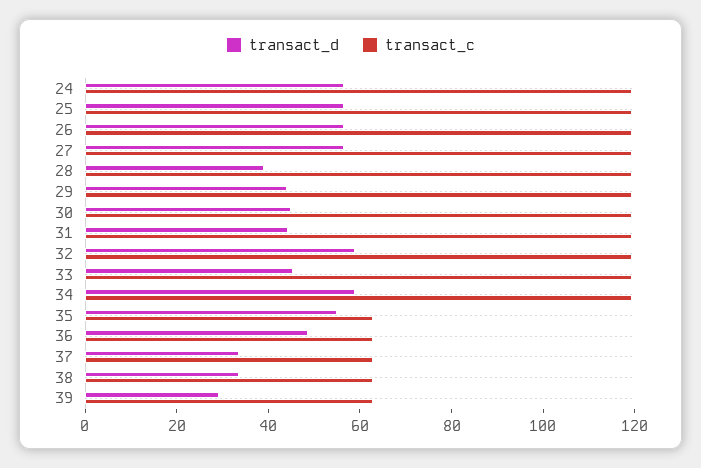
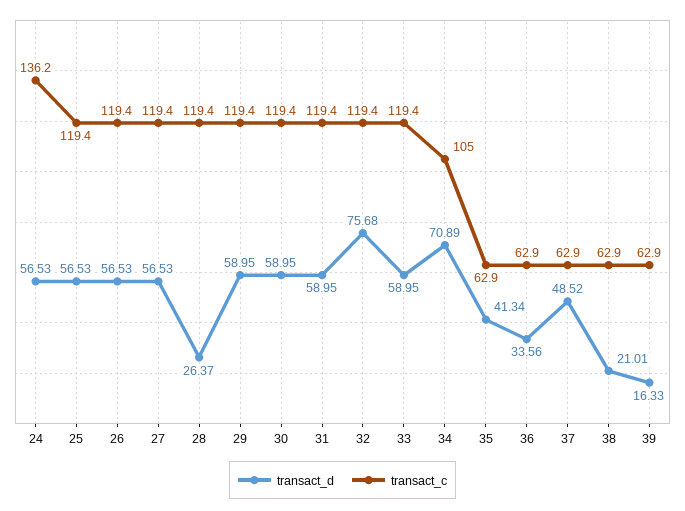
  {
    "transact_d": {
      "24": 56.53,
      "25": 56.53,
      "26": 56.53,
      "27": 56.53,
-     "28": 40,
+     "28": 26.37,
-     "29": 45,
+     "29": 58.95,
-     "30": 45,
+     "30": 58.95,
-     "31": 45,
+     "31": 58.95,
-     "32": 60,
+     "32": 75.68,
-     "33": 45,
+     "33": 58.95,
-     "34": 60,
+     "34": 70.89,
-     "35": 55,
+     "35": 41.34,
-     "36": 50,
+     "36": 33.56,
-     "37": 35,
+     "37": 48.52,
-     "38": 35,
+     "38": 21.01,
-     "39": 30
+     "39": 16.33
    },
    "transact_c": {
-     "24": 120,
+     "24": 136.2,
      "25": 119.4,
      "26": 119.4,
      "27": 119.4,
      "28": 119.4,
      "29": 119.4,
      "30": 119.4,
      "31": 119.4,
      "32": 119.4,
      "33": 119.4,
-     "34": 120,
+     "34": 105,
      "35": 62.9,
      "36": 62.9,
      "37": 62.9,
      "38": 62.9,
      "39": 62.9
    }
  }

